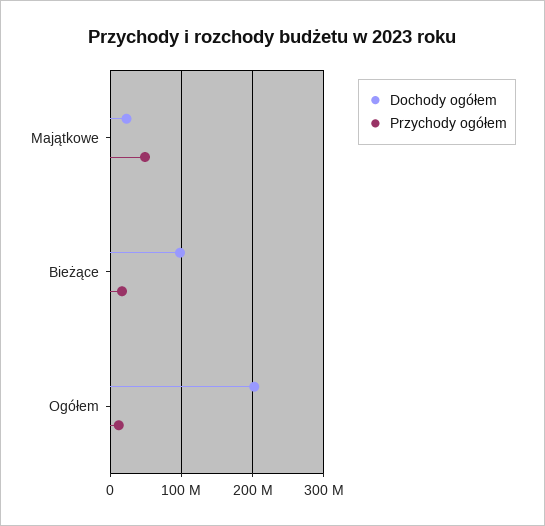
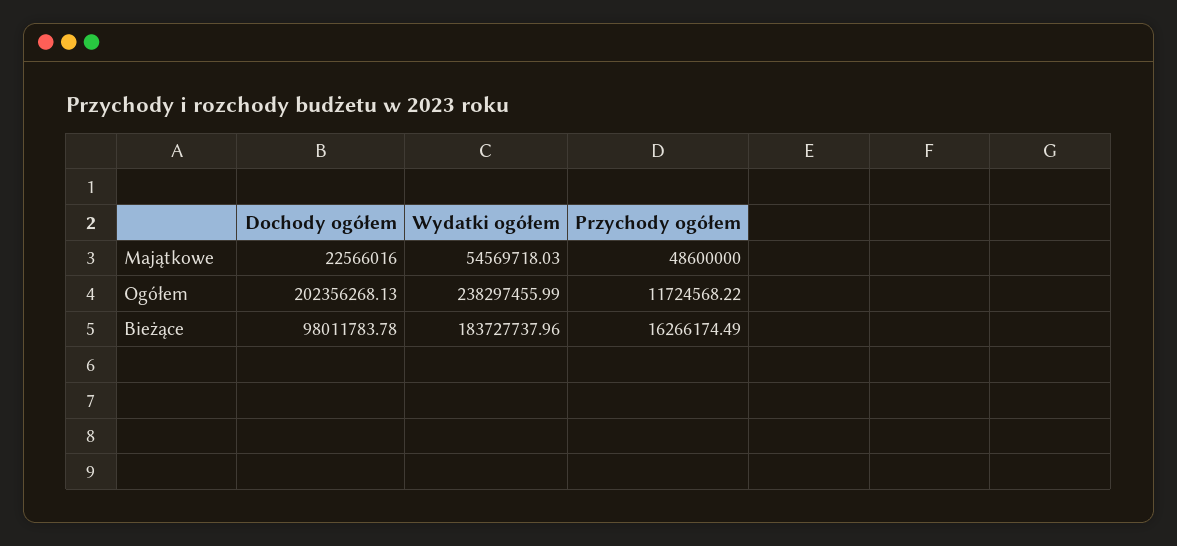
  {
    "Dochody ogółem": {
      "Majątkowe": 22566016,
      "Bieżące": 98011783.78,
      "Ogółem": 202356268.13
    },
    "Przychody ogółem": {
      "Majątkowe": 48600000,
      "Bieżące": 16266174.49,
      "Ogółem": 11724568.22
-   }
+   },
+   "Wydatki ogółem": {
+     "Majątkowe": 54569718.03,
+     "Ogółem": 238297455.99,
+     "Bieżące": 183727737.96
+   }
  }

